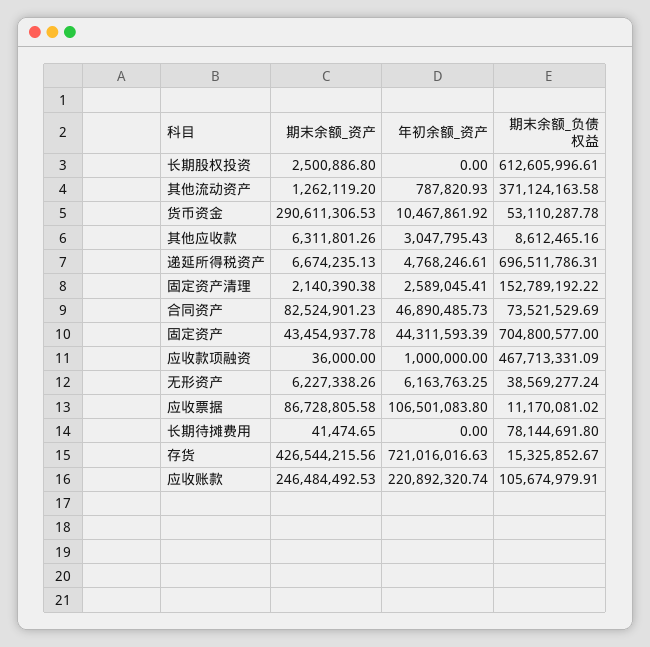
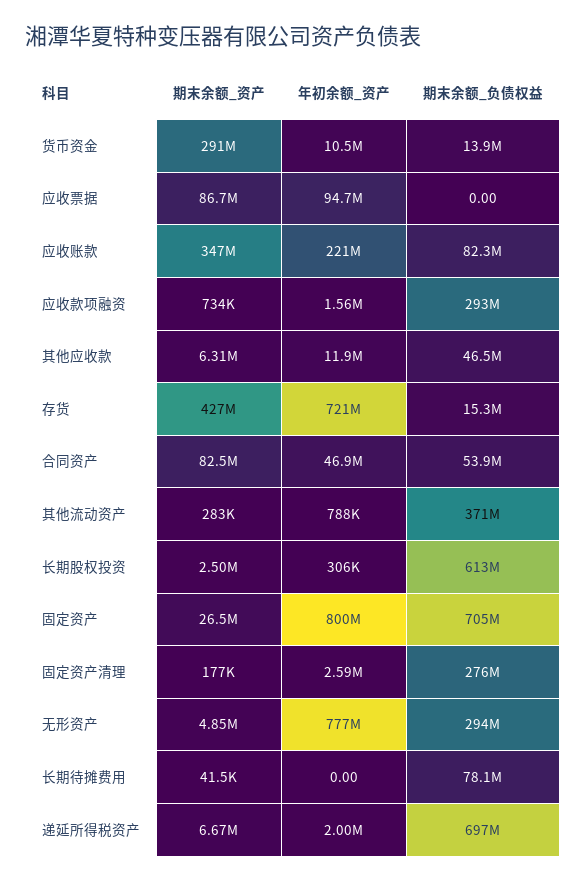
  {
    "期末余额_资产": {
      "长期股权投资": 2500886.8,
-     "其他流动资产": 1262119.2,
+     "其他流动资产": 283000,
      "货币资金": 290611306.53,
      "其他应收款": 6311801.26,
      "递延所得税资产": 6674235.13,
-     "固定资产清理": 2140390.38,
+     "固定资产清理": 177000,
      "合同资产": 82524901.23,
-     "固定资产": 43454937.78,
+     "固定资产": 26500000,
-     "应收款项融资": 36000,
+     "应收款项融资": 734000,
-     "无形资产": 6227338.26,
+     "无形资产": 4850000,
      "应收票据": 86728805.58,
      "长期待摊费用": 41474.65,
      "存货": 426544215.56,
-     "应收账款": 246484492.53
+     "应收账款": 347000000
    },
    "年初余额_资产": {
-     "长期股权投资": 0,
+     "长期股权投资": 306000,
      "其他流动资产": 787820.93,
      "货币资金": 10467861.92,
-     "其他应收款": 3047795.43,
+     "其他应收款": 11900000,
-     "递延所得税资产": 4768246.61,
+     "递延所得税资产": 2000000,
      "固定资产清理": 2589045.41,
      "合同资产": 46890485.73,
-     "固定资产": 44311593.39,
+     "固定资产": 800000000,
-     "应收款项融资": 1000000,
+     "应收款项融资": 1560000,
-     "无形资产": 6163763.25,
+     "无形资产": 777000000,
-     "应收票据": 106501083.8,
+     "应收票据": 94700000,
      "长期待摊费用": 0,
      "存货": 721016016.63,
      "应收账款": 220892320.74
    },
    "期末余额_负债权益": {
      "长期股权投资": 612605996.61,
      "其他流动资产": 371124163.58,
-     "货币资金": 53110287.78,
+     "货币资金": 13900000,
-     "其他应收款": 8612465.16,
+     "其他应收款": 46500000,
      "递延所得税资产": 696511786.31,
-     "固定资产清理": 152789192.22,
+     "固定资产清理": 276000000,
-     "合同资产": 73521529.69,
+     "合同资产": 53900000,
      "固定资产": 704800577,
-     "应收款项融资": 467713331.09,
+     "应收款项融资": 293000000,
-     "无形资产": 38569277.24,
+     "无形资产": 294000000,
-     "应收票据": 11170081.02,
+     "应收票据": 0,
      "长期待摊费用": 78144691.8,
      "存货": 15325852.67,
-     "应收账款": 105674979.91
+     "应收账款": 82300000
    }
  }

